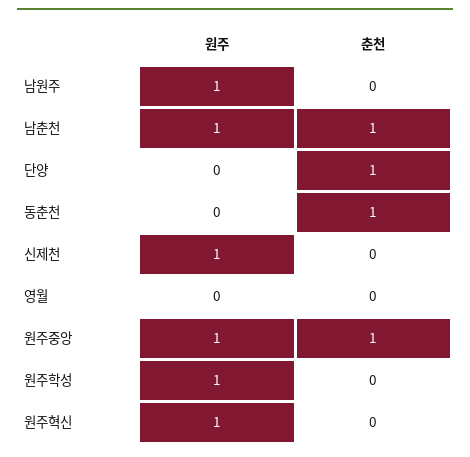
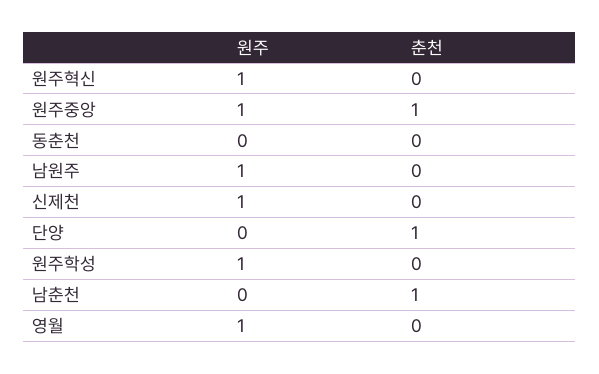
  {
    "원주": {
      "남원주": 1,
-     "남춘천": 1,
+     "남춘천": 0,
      "단양": 0,
      "동춘천": 0,
      "신제천": 1,
-     "영월": 0,
+     "영월": 1,
      "원주중앙": 1,
      "원주학성": 1,
      "원주혁신": 1
    },
    "춘천": {
      "남원주": 0,
      "남춘천": 1,
      "단양": 1,
-     "동춘천": 1,
+     "동춘천": 0,
      "신제천": 0,
      "영월": 0,
      "원주중앙": 1,
      "원주학성": 0,
      "원주혁신": 0
    }
  }

